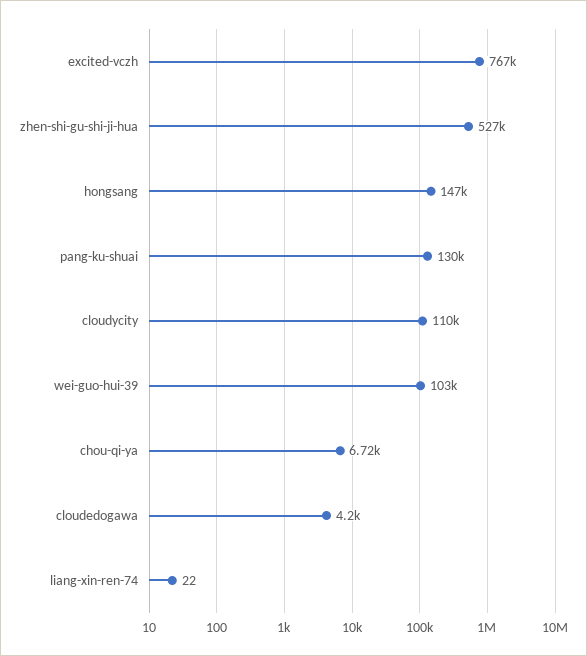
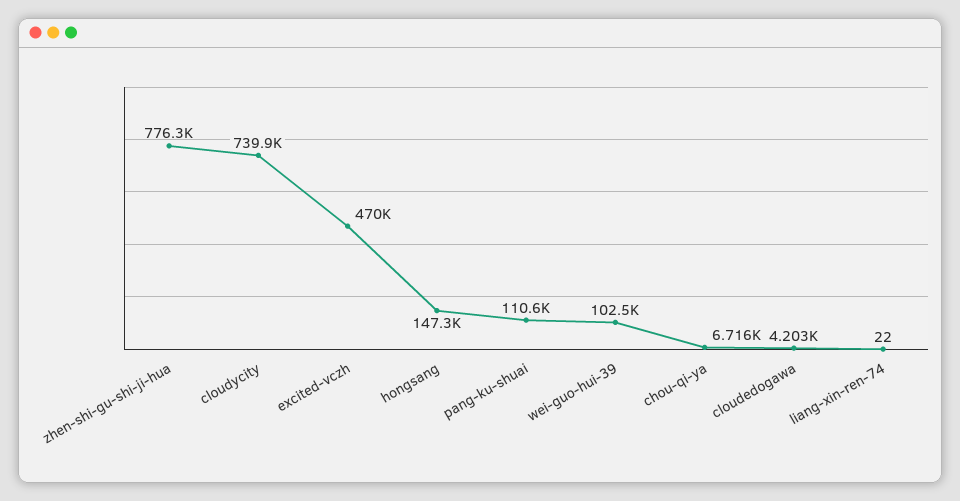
  {
-   "excited-vczh": 767000,
+   "excited-vczh": 470000,
-   "zhen-shi-gu-shi-ji-hua": 527000,
+   "zhen-shi-gu-shi-ji-hua": 776300,
    "hongsang": 147300,
-   "pang-ku-shuai": 130000,
+   "pang-ku-shuai": 110600,
-   "cloudycity": 110000,
+   "cloudycity": 739900,
    "wei-guo-hui-39": 102500,
    "chou-qi-ya": 6716,
    "cloudedogawa": 4203,
    "liang-xin-ren-74": 22
  }

